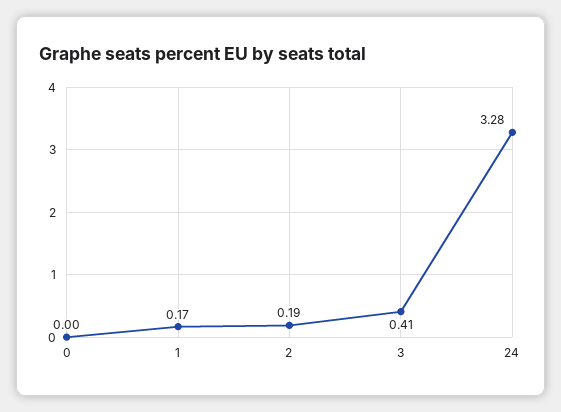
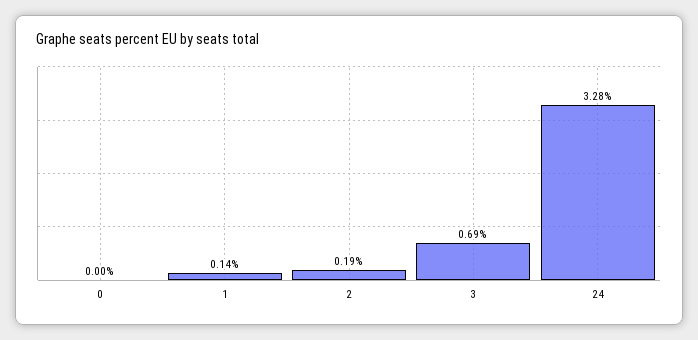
  {
    "0": 0,
-   "1": 0.17,
+   "1": 0.14,
    "2": 0.19,
-   "3": 0.41,
+   "3": 0.69,
    "24": 3.28
  }

